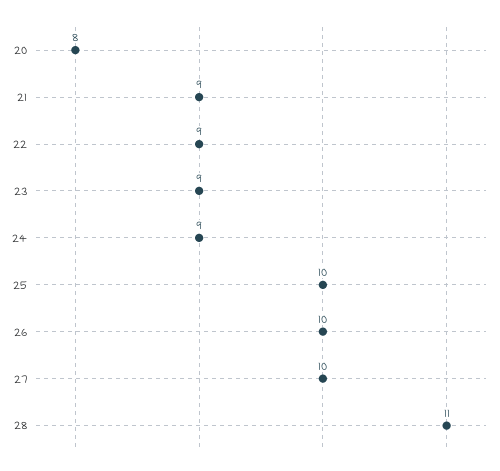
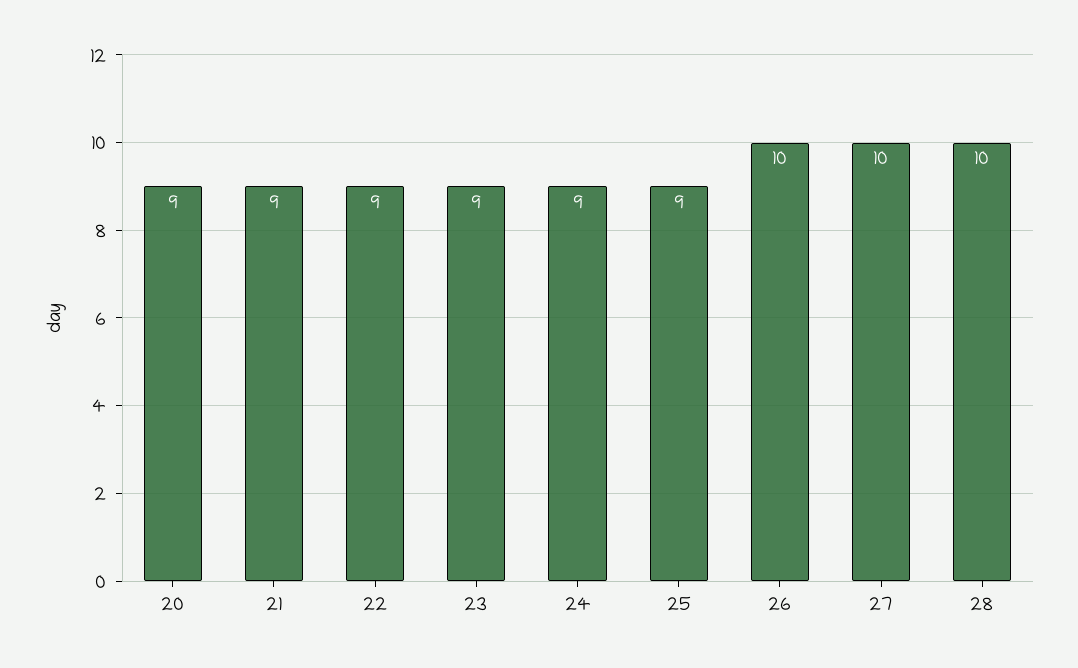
  {
-   "20": 8,
+   "20": 9,
    "21": 9,
    "22": 9,
    "23": 9,
    "24": 9,
-   "25": 10,
+   "25": 9,
    "26": 10,
    "27": 10,
-   "28": 11
+   "28": 10
  }

